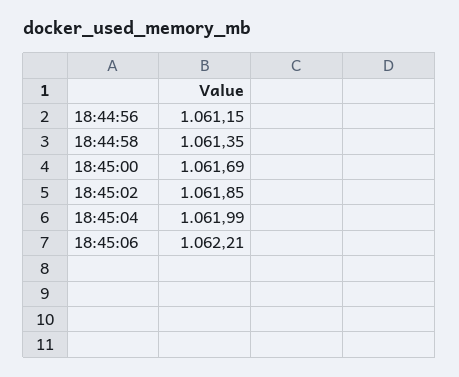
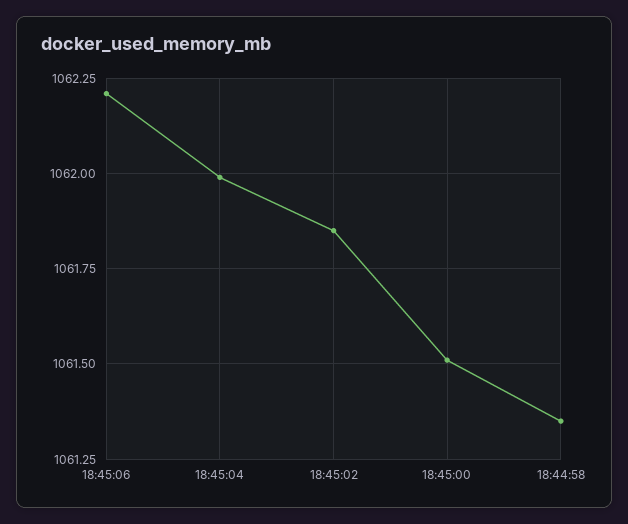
  {
-   "18:44:56": 1061.15,
    "18:44:58": 1061.35,
-   "18:45:00": 1061.69,
+   "18:45:00": 1061.5,
    "18:45:02": 1061.85,
    "18:45:04": 1061.99,
    "18:45:06": 1062.21
  }

